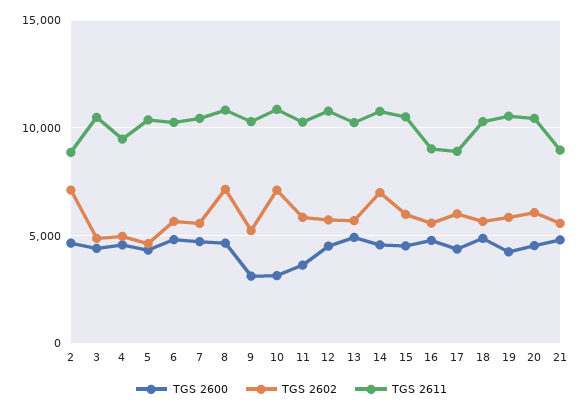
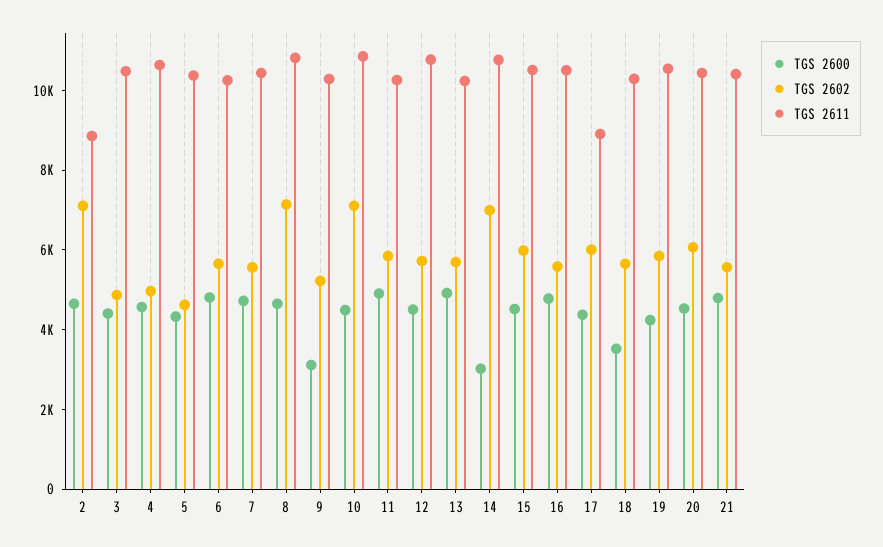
  {
    "TGS 2600": {
      "2": 4500,
      "3": 4500,
      "4": 4500,
      "5": 4500,
      "6": 5000,
      "7": 4500,
      "8": 4500,
      "9": 3000,
-     "10": 3000,
+     "10": 4500,
-     "11": 3500,
+     "11": 5000,
      "12": 4500,
      "13": 5000,
-     "14": 4500,
+     "14": 3000,
      "15": 4500,
      "16": 5000,
      "17": 4500,
-     "18": 5000,
+     "18": 3500,
      "19": 4000,
      "20": 4500,
      "21": 5000
    },
    "TGS 2602": {
      "2": 7000,
      "3": 5000,
      "4": 5000,
      "5": 4500,
      "6": 5500,
      "7": 5500,
      "8": 7000,
      "9": 5000,
      "10": 7000,
      "11": 6000,
      "12": 5500,
      "13": 5500,
      "14": 7000,
      "15": 6000,
      "16": 5500,
      "17": 6000,
      "18": 5500,
      "19": 6000,
      "20": 6000,
      "21": 5500
    },
    "TGS 2611": {
      "2": 9000,
      "3": 10500,
-     "4": 9500,
+     "4": 10500,
      "5": 10500,
      "6": 10500,
      "7": 10500,
      "8": 11000,
      "9": 10500,
      "10": 11000,
      "11": 10500,
      "12": 11000,
      "13": 10000,
      "14": 11000,
      "15": 10500,
-     "16": 9000,
+     "16": 10500,
      "17": 9000,
      "18": 10500,
      "19": 10500,
      "20": 10500,
-     "21": 9000
+     "21": 10500
    }
  }

